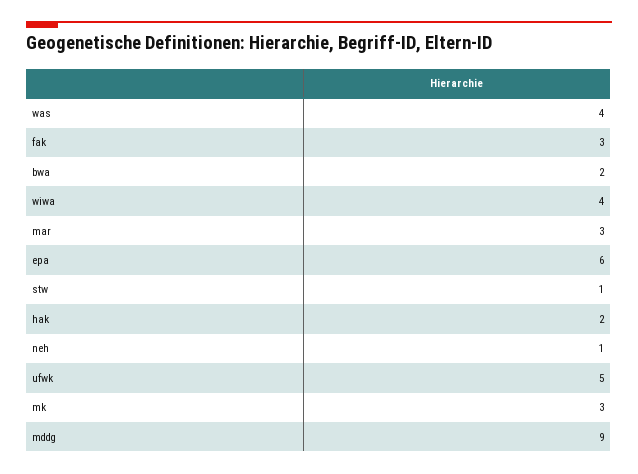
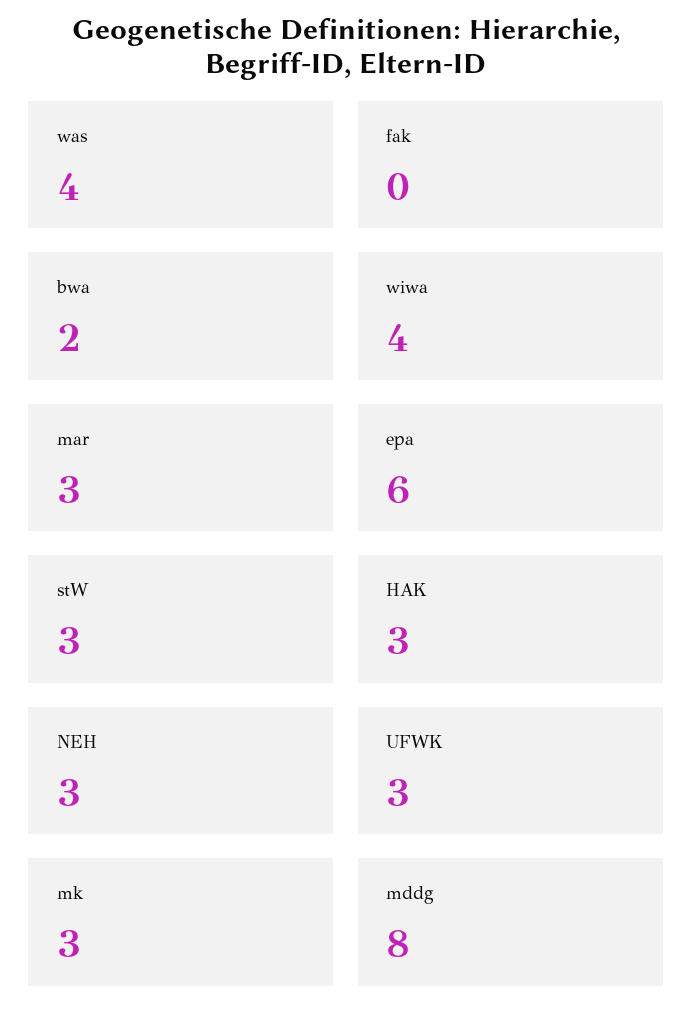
  {
    "was": 4,
-   "fak": 3,
+   "fak": 0,
    "bwa": 2,
    "wiwa": 4,
    "mar": 3,
    "epa": 6,
-   "stw": 1,
+   "stw": 3,
-   "hak": 2,
+   "hak": 3,
-   "neh": 1,
+   "neh": 3,
-   "ufwk": 5,
+   "ufwk": 3,
    "mk": 3,
-   "mddg": 9
+   "mddg": 8
  }

